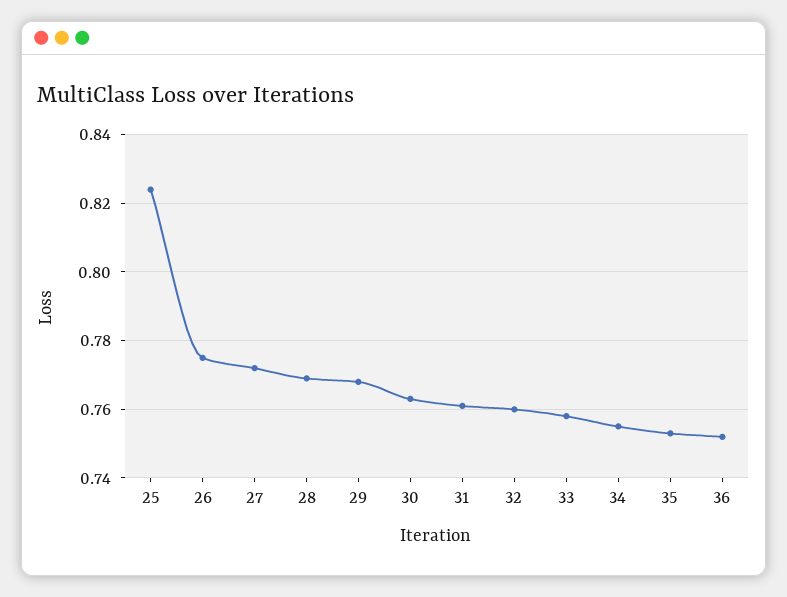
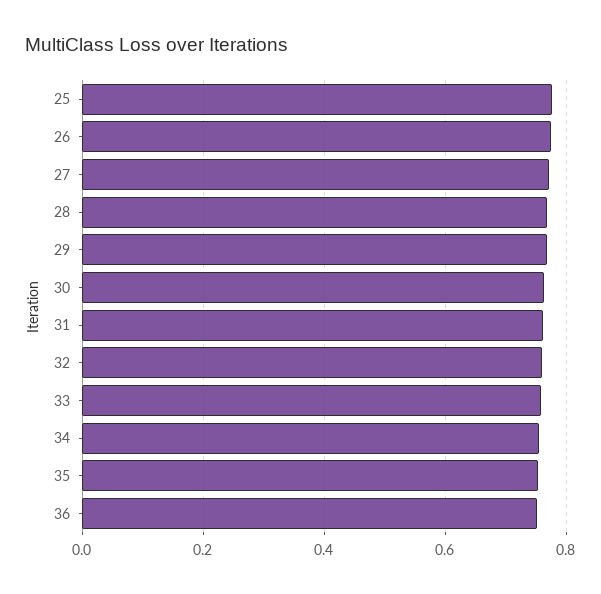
  {
-   "25": 0.825,
+   "25": 0.78,
    "26": 0.775,
    "27": 0.77,
    "28": 0.77,
    "29": 0.77,
    "30": 0.765,
    "31": 0.76,
    "32": 0.76,
    "33": 0.76,
    "34": 0.755,
    "35": 0.755,
    "36": 0.75
  }

